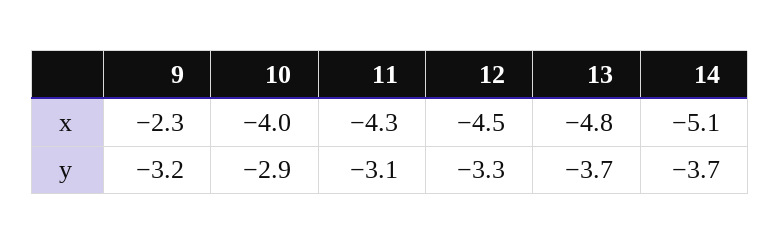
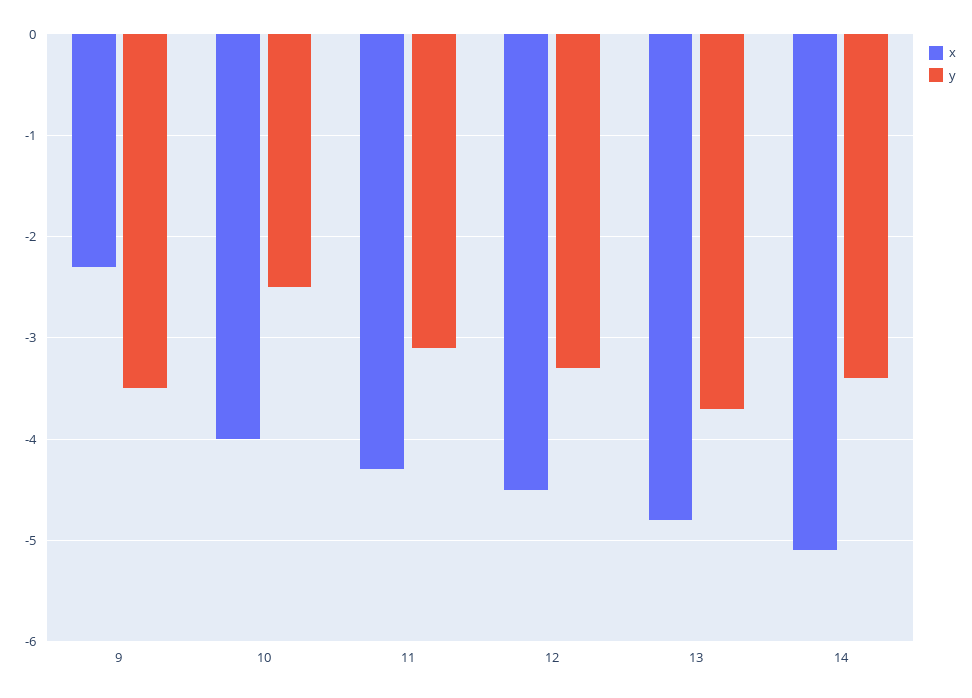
  {
    "x": {
      "9": -2.3,
      "10": -4,
      "11": -4.3,
      "12": -4.5,
      "13": -4.8,
      "14": -5.1
    },
    "y": {
-     "9": -3.2,
+     "9": -3.5,
-     "10": -2.9,
+     "10": -2.5,
      "11": -3.1,
      "12": -3.3,
      "13": -3.7,
-     "14": -3.7
+     "14": -3.4
    }
  }

